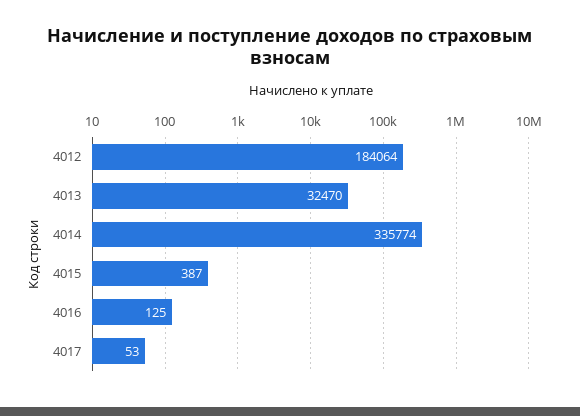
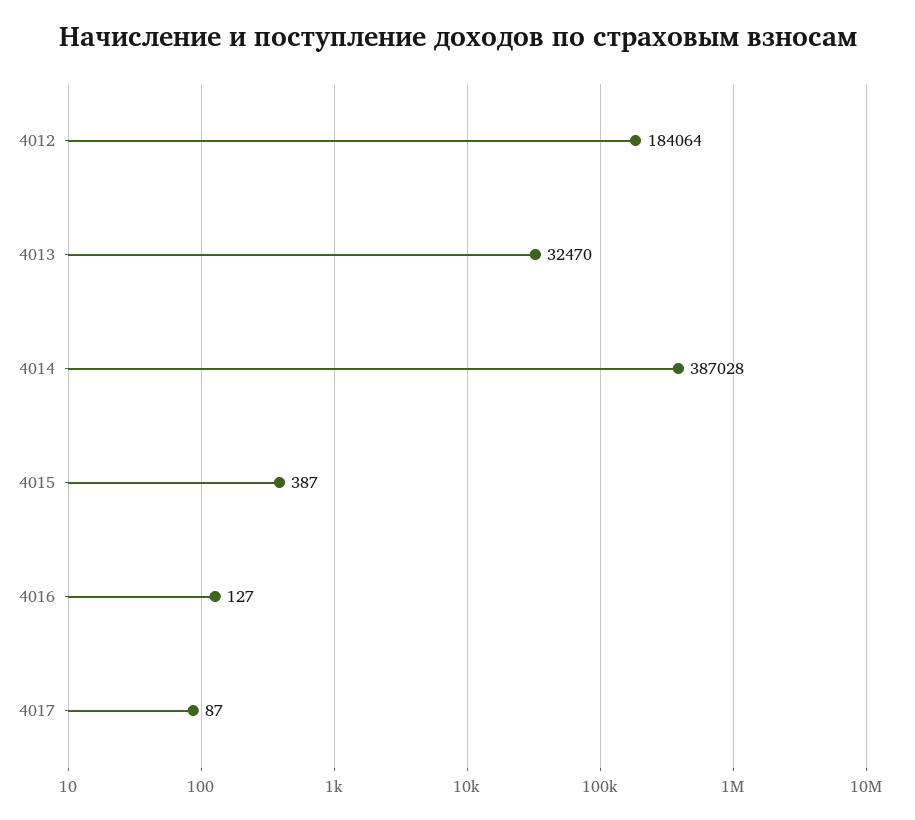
  {
    "4012": 184064,
    "4013": 32470,
-   "4014": 335774,
+   "4014": 387028,
    "4015": 387,
-   "4016": 125,
+   "4016": 127,
-   "4017": 53
+   "4017": 87
  }

